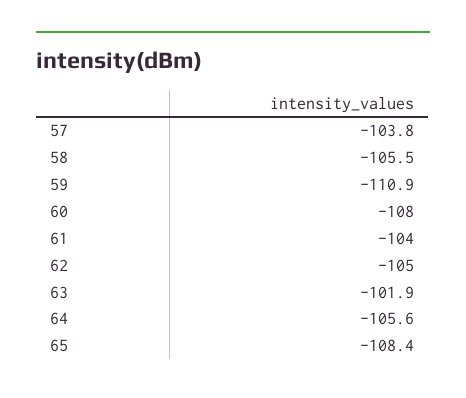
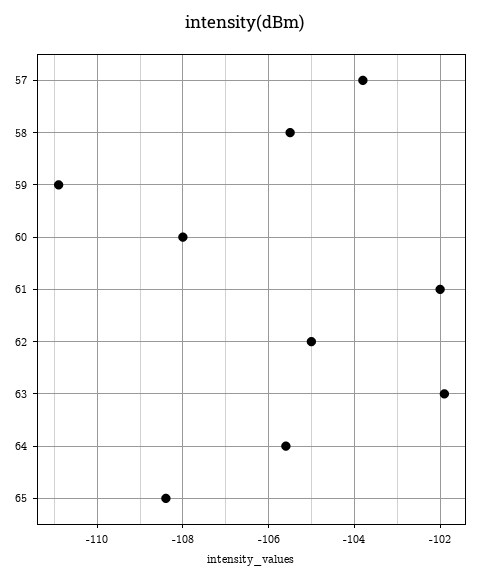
  {
    "57": -103.8,
    "58": -105.5,
    "59": -110.9,
    "60": -108,
-   "61": -104,
+   "61": -102,
    "62": -105,
    "63": -101.9,
    "64": -105.6,
    "65": -108.4
  }

